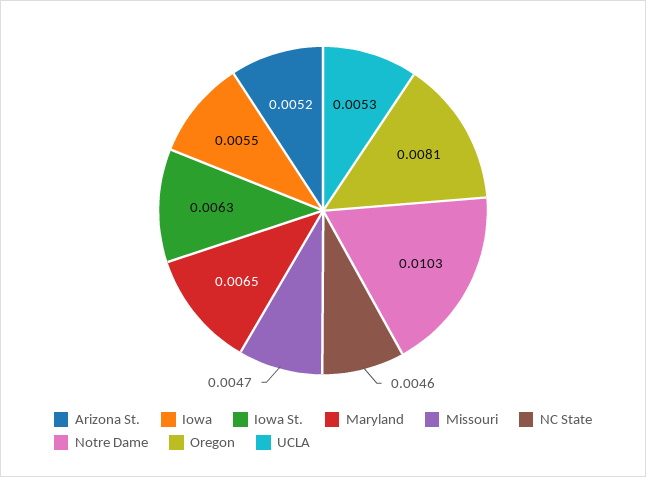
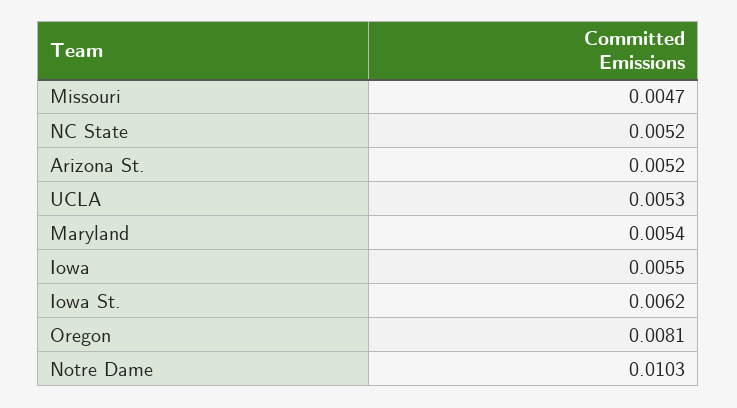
  {
    "Arizona St.": 0.0052,
    "Iowa": 0.0055,
-   "Iowa St.": 0.0063,
+   "Iowa St.": 0.0062,
-   "Maryland": 0.0065,
+   "Maryland": 0.0054,
    "Missouri": 0.0047,
-   "NC State": 0.0046,
+   "NC State": 0.0052,
    "Notre Dame": 0.0103,
    "Oregon": 0.0081,
    "UCLA": 0.0053
  }

